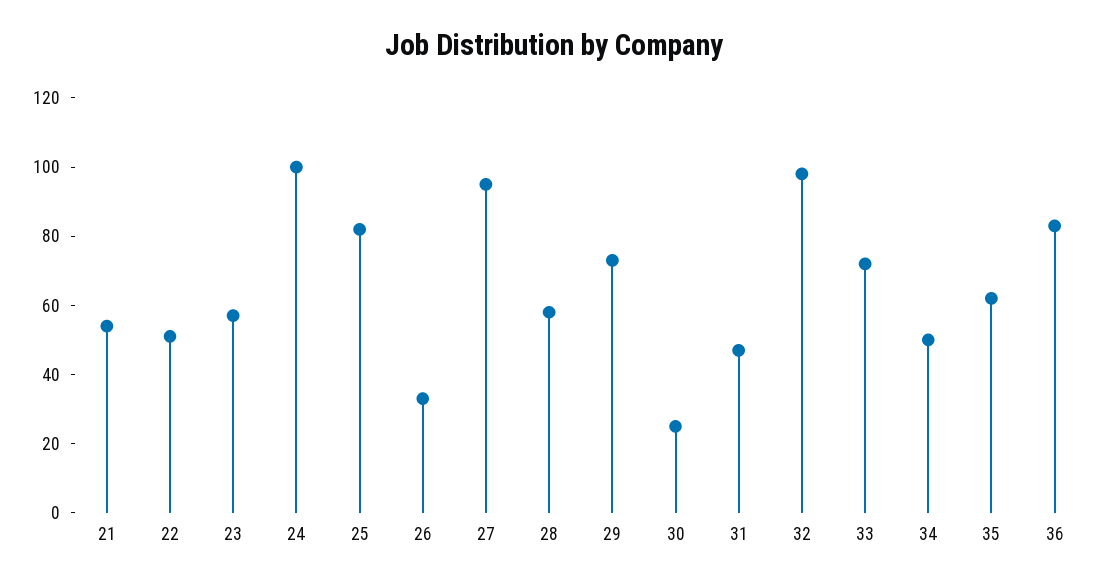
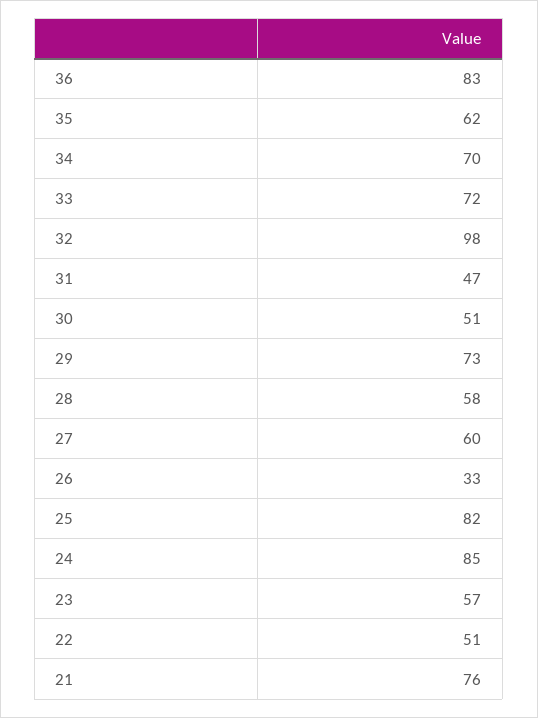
  {
-   "21": 55,
+   "21": 76,
    "22": 51,
    "23": 57,
-   "24": 100,
+   "24": 85,
    "25": 82,
    "26": 33,
-   "27": 95,
+   "27": 60,
    "28": 58,
    "29": 73,
-   "30": 25,
+   "30": 51,
    "31": 47,
    "32": 98,
    "33": 72,
-   "34": 50,
+   "34": 70,
    "35": 62,
    "36": 83
  }

